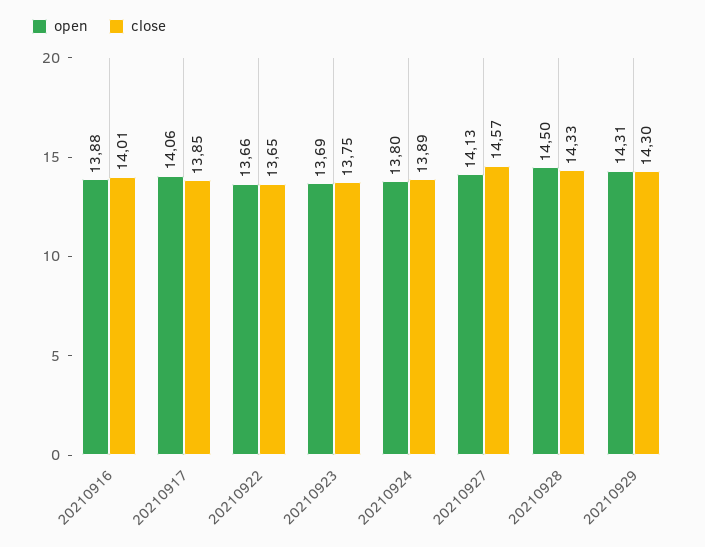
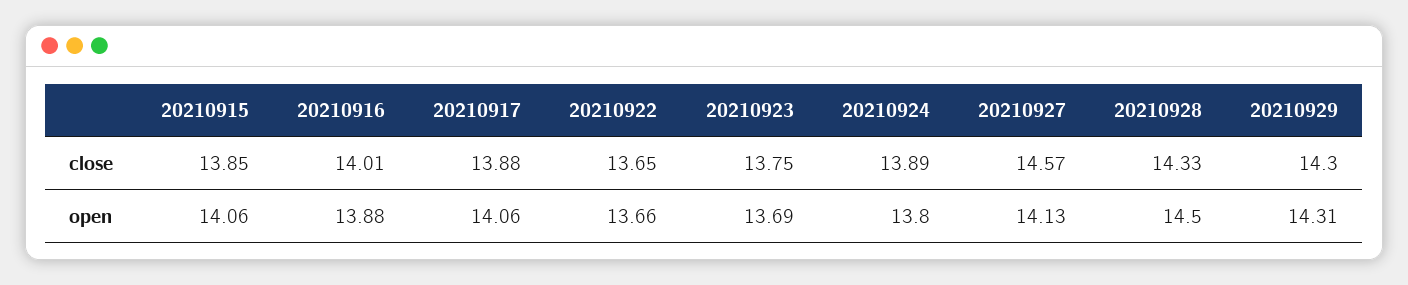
  {
    "open": {
      "20210916": 13.88,
      "20210917": 14.06,
      "20210922": 13.66,
      "20210923": 13.69,
      "20210924": 13.8,
      "20210927": 14.13,
      "20210928": 14.5,
-     "20210929": 14.31
+     "20210929": 14.31,
+     "20210915": 14.06
    },
    "close": {
      "20210916": 14.01,
-     "20210917": 13.85,
+     "20210917": 13.88,
      "20210922": 13.65,
      "20210923": 13.75,
      "20210924": 13.89,
      "20210927": 14.57,
      "20210928": 14.33,
-     "20210929": 14.3
+     "20210929": 14.3,
+     "20210915": 13.85
    }
  }

